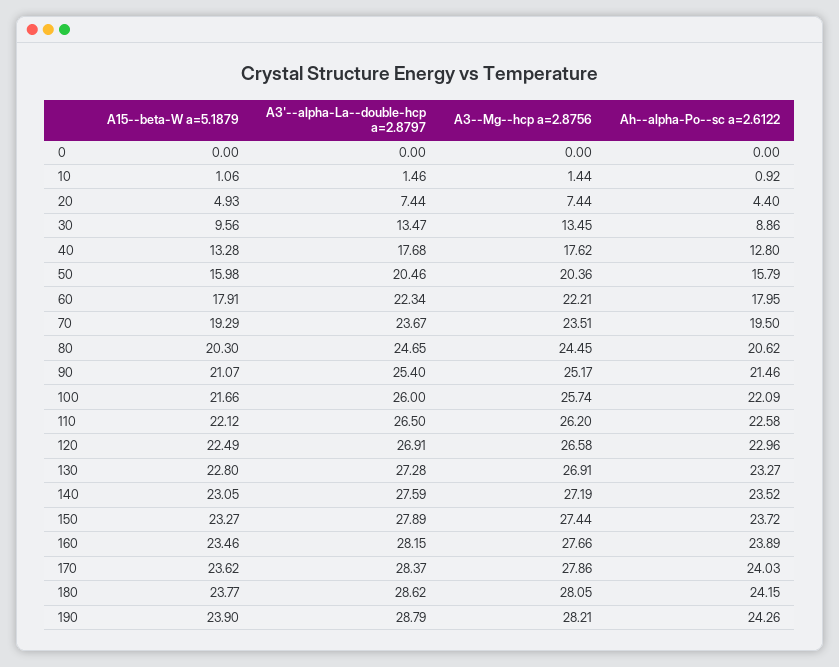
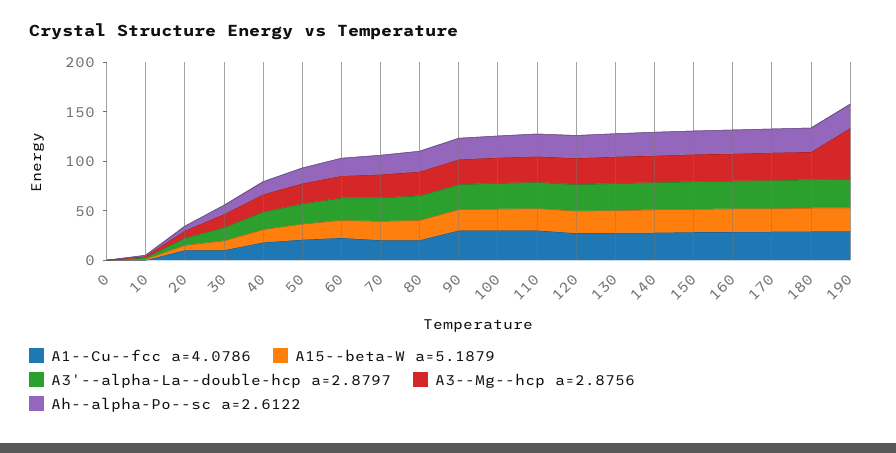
  {
    "A15--beta-W a=5.1879": {
      "0": 0,
      "10": 1.06,
      "20": 4.93,
      "30": 9.56,
      "40": 13.28,
      "50": 15.98,
      "60": 17.91,
      "70": 19.29,
      "80": 20.3,
      "90": 21.07,
      "100": 21.66,
      "110": 22.12,
      "120": 22.49,
      "130": 22.8,
      "140": 23.05,
      "150": 23.27,
      "160": 23.46,
      "170": 23.62,
      "180": 23.77,
      "190": 23.9
    },
    "A3'--alpha-La--double-hcp a=2.8797": {
      "0": 0,
      "10": 1.46,
      "20": 7.44,
      "30": 13.47,
      "40": 17.68,
      "50": 20.46,
      "60": 22.34,
      "70": 23.67,
      "80": 24.65,
      "90": 25.4,
      "100": 26,
      "110": 26.5,
      "120": 26.91,
      "130": 27.28,
      "140": 27.59,
      "150": 27.89,
      "160": 28.15,
      "170": 28.37,
      "180": 28.62,
      "190": 28.79
    },
    "A3--Mg--hcp a=2.8756": {
      "0": 0,
      "10": 1.44,
      "20": 7.44,
      "30": 13.45,
      "40": 17.62,
      "50": 20.36,
      "60": 22.21,
      "70": 23.51,
      "80": 24.45,
      "90": 25.17,
      "100": 25.74,
      "110": 26.2,
      "120": 26.58,
      "130": 26.91,
      "140": 27.19,
      "150": 27.44,
      "160": 27.66,
      "170": 27.86,
      "180": 28.05,
-     "190": 28.21
+     "190": 50
    },
    "Ah--alpha-Po--sc a=2.6122": {
      "0": 0,
      "10": 0.92,
      "20": 4.4,
      "30": 8.86,
      "40": 12.8,
      "50": 15.79,
      "60": 17.95,
      "70": 19.5,
      "80": 20.62,
      "90": 21.46,
      "100": 22.09,
      "110": 22.58,
      "120": 22.96,
      "130": 23.27,
      "140": 23.52,
      "150": 23.72,
      "160": 23.89,
      "170": 24.03,
      "180": 24.15,
      "190": 24.26
-   }
+   },
+   "A1--Cu--fcc a=4.0786": {
+     "0": 0,
+     "10": 0,
+     "20": 10,
+     "30": 10,
+     "40": 20,
+     "50": 20,
+     "60": 20,
+     "70": 20,
+     "80": 20,
+     "90": 30,
+     "100": 30,
+     "110": 30,
+     "120": 30,
+     "130": 30,
+     "140": 30,
+     "150": 30,
+     "160": 30,
+     "170": 30,
+     "180": 30,
+     "190": 30
+   }
  }

